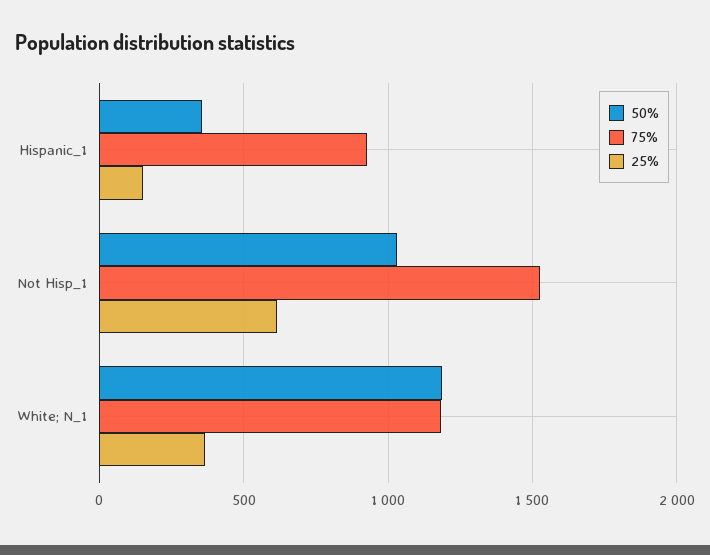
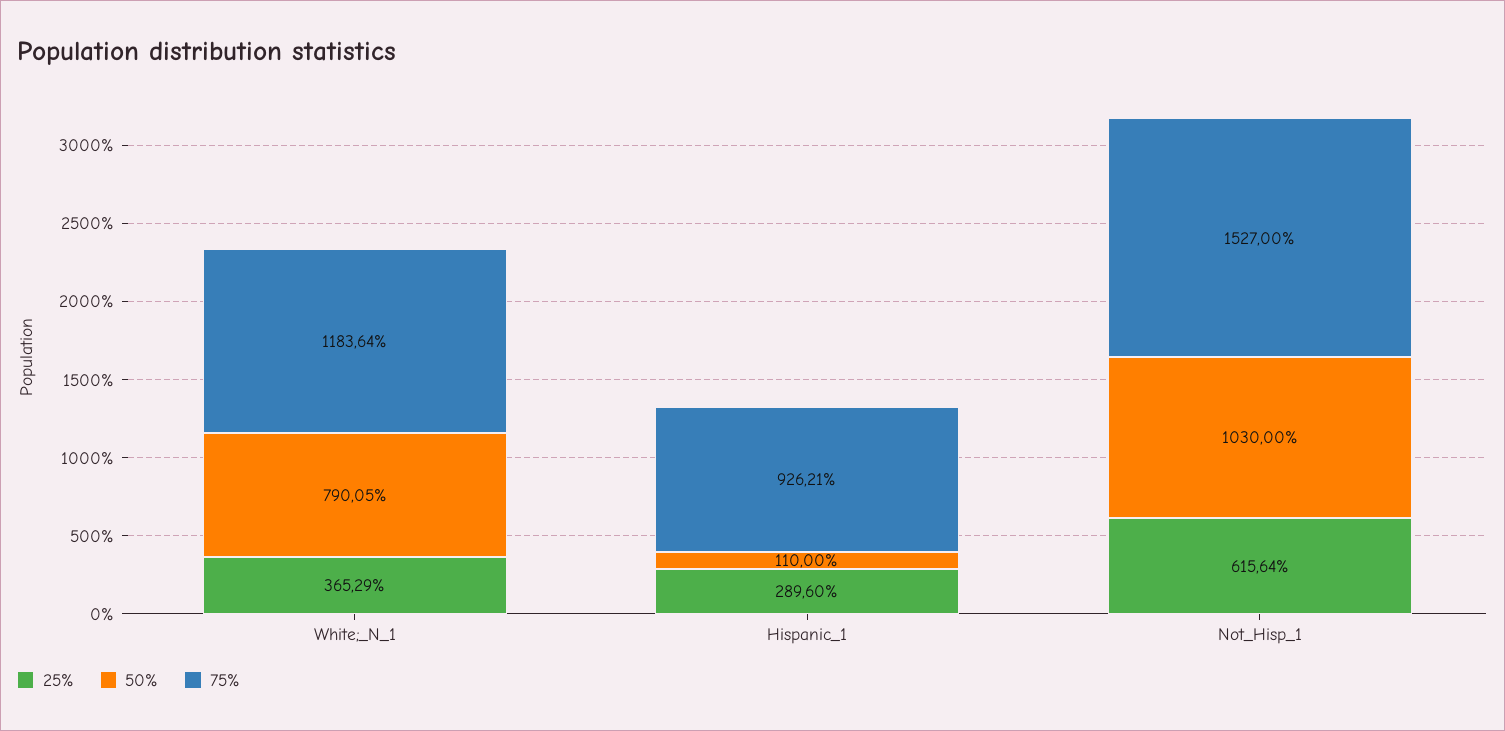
  {
    "50%": {
-     "Hispanic_1": 350,
+     "Hispanic_1": 110,
      "Not Hisp_1": 1030,
-     "White; N_1": 1200
+     "White; N_1": 790.05
    },
    "75%": {
      "Hispanic_1": 926.21,
      "Not Hisp_1": 1527,
      "White; N_1": 1183.64
    },
    "25%": {
-     "Hispanic_1": 150,
+     "Hispanic_1": 289.6,
      "Not Hisp_1": 615.64,
      "White; N_1": 365.29
    }
  }

